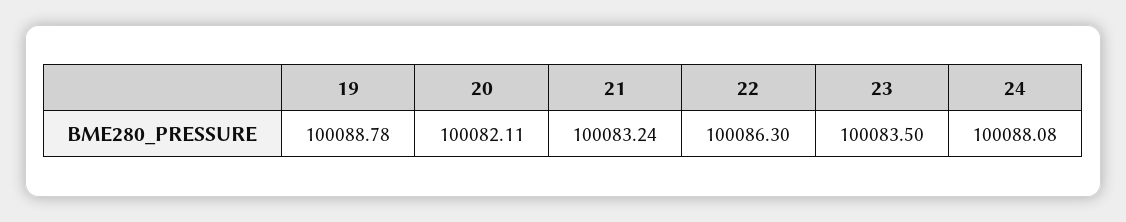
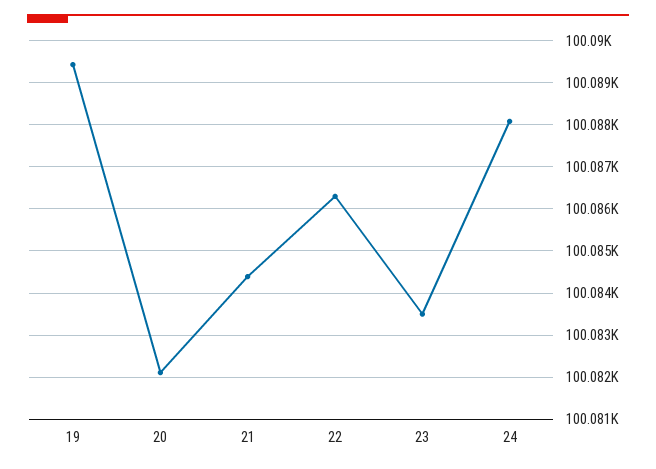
  {
-   "19": 100088.78,
+   "19": 100089.4,
    "20": 100082.11,
-   "21": 100083.24,
+   "21": 100084.4,
    "22": 100086.3,
    "23": 100083.5,
    "24": 100088.08
  }

